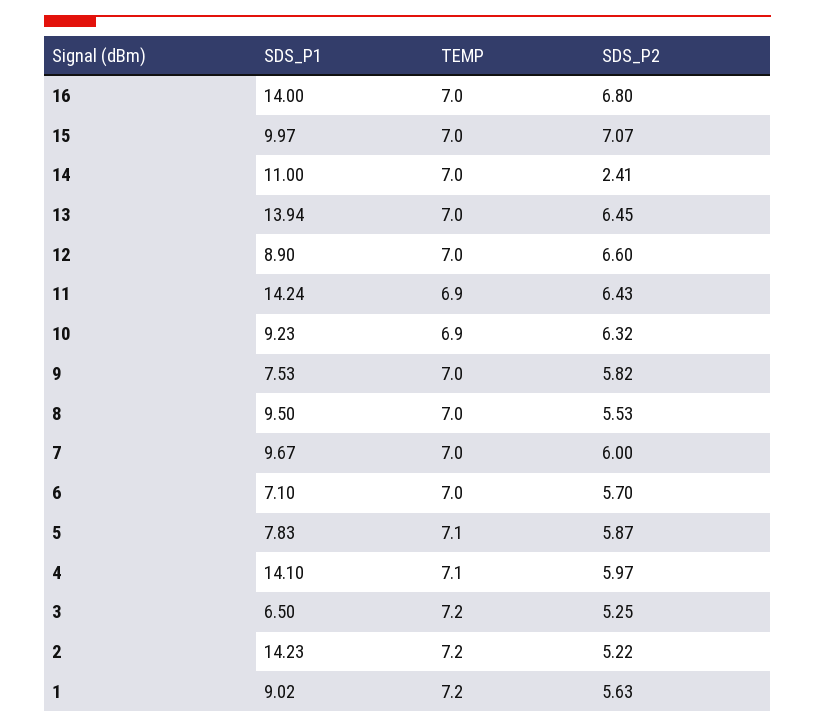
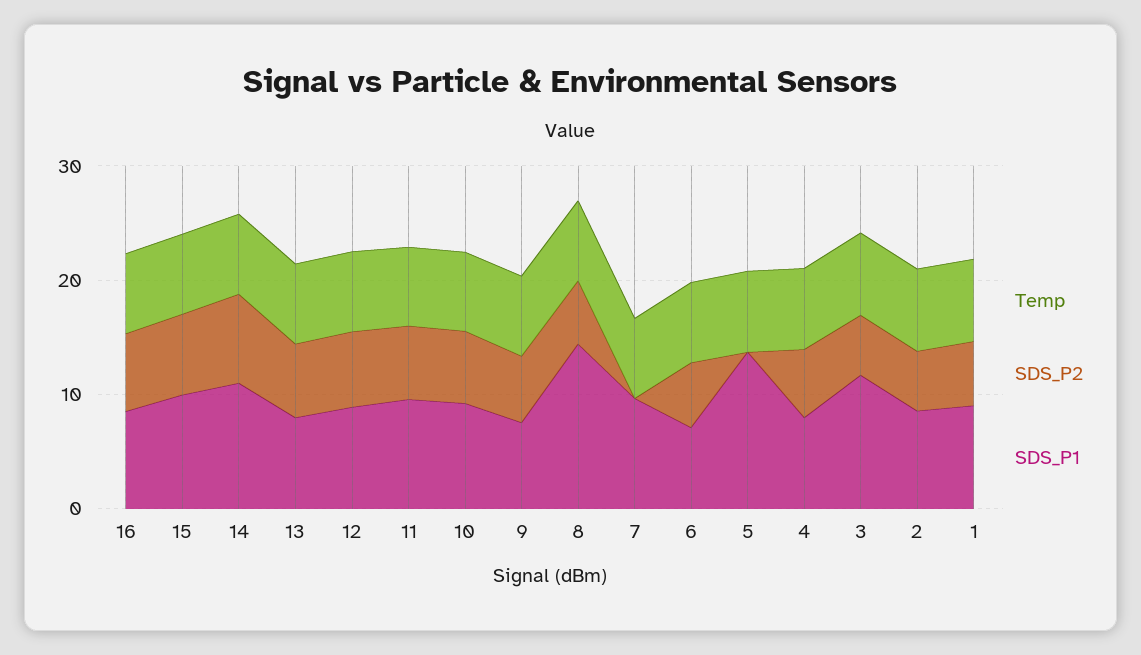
  {
    "SDS_P1": {
-     "16": 14,
+     "16": 8,
      "15": 9.97,
      "14": 11,
-     "13": 13.94,
+     "13": 8,
      "12": 8.9,
-     "11": 14.24,
+     "11": 10,
      "10": 9.23,
      "9": 7.53,
-     "8": 9.5,
+     "8": 14,
      "7": 9.67,
      "6": 7.1,
-     "5": 7.83,
+     "5": 14,
-     "4": 14.1,
+     "4": 8,
-     "3": 6.5,
+     "3": 12,
-     "2": 14.23,
+     "2": 8,
      "1": 9.02
    },
    "TEMP": {
      "16": 7,
      "15": 7,
      "14": 7,
      "13": 7,
      "12": 7,
      "11": 6.9,
      "10": 6.9,
      "9": 7,
      "8": 7,
      "7": 7,
      "6": 7,
      "5": 7.1,
      "4": 7.1,
      "3": 7.2,
      "2": 7.2,
      "1": 7.2
    },
    "SDS_P2": {
      "16": 6.8,
      "15": 7.07,
-     "14": 2.41,
+     "14": 8,
      "13": 6.45,
      "12": 6.6,
      "11": 6.43,
      "10": 6.32,
      "9": 5.82,
      "8": 5.53,
-     "7": 6,
+     "7": 0,
      "6": 5.7,
-     "5": 5.87,
+     "5": 0,
      "4": 5.97,
      "3": 5.25,
      "2": 5.22,
      "1": 5.63
    }
  }

